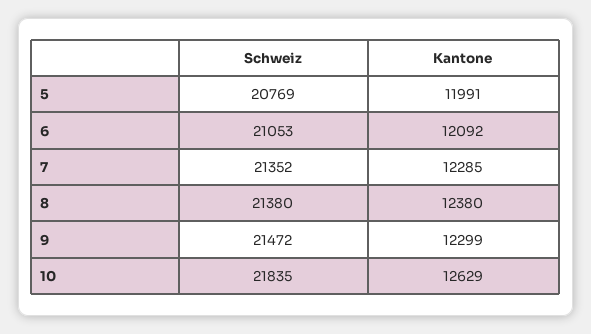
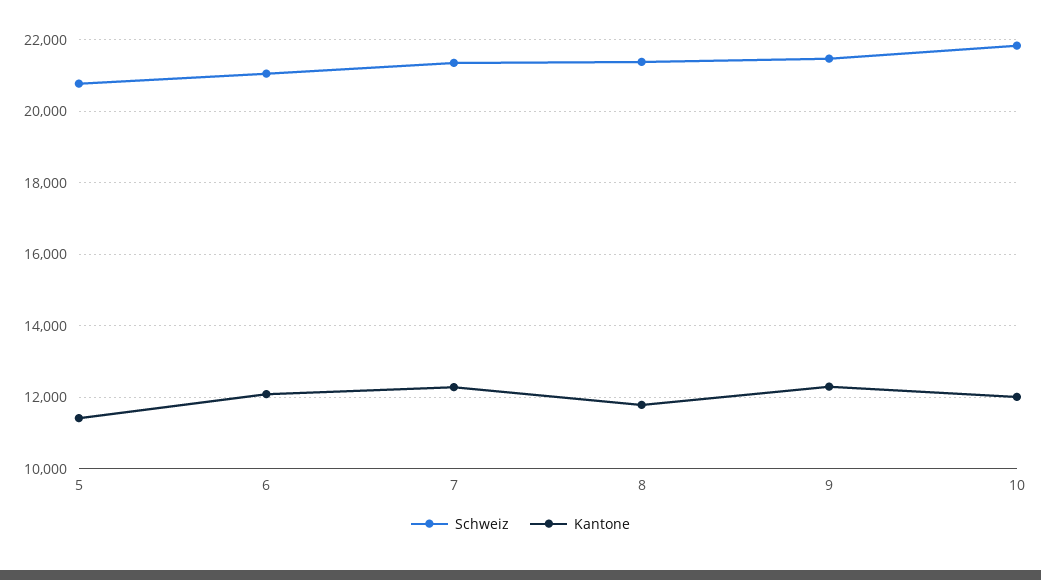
  {
    "Schweiz": {
      "5": 20769,
      "6": 21053,
      "7": 21352,
      "8": 21380,
      "9": 21472,
      "10": 21835
    },
    "Kantone": {
-     "5": 11991,
+     "5": 11400,
      "6": 12092,
      "7": 12285,
-     "8": 12380,
+     "8": 11800,
      "9": 12299,
-     "10": 12629
+     "10": 12000
    }
  }

